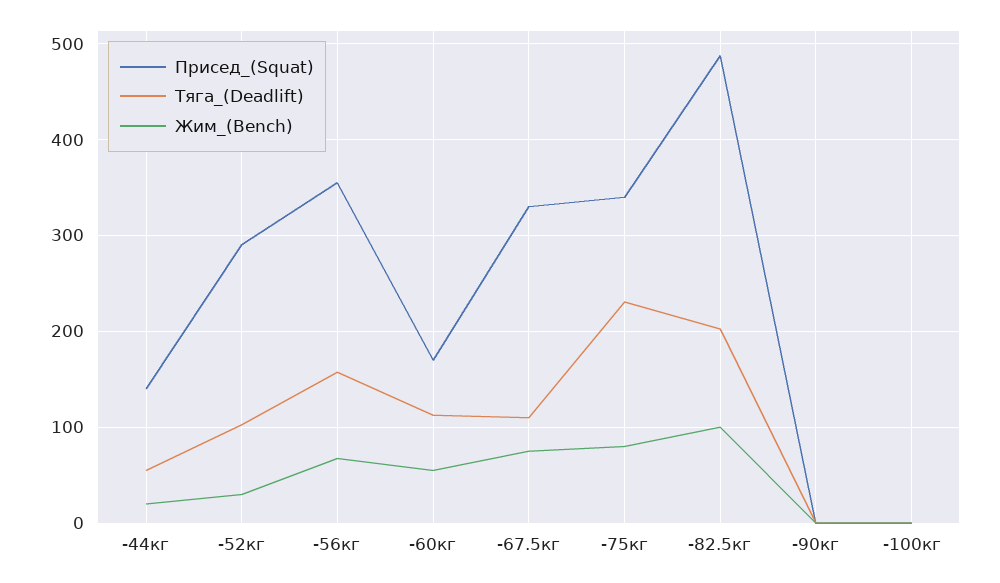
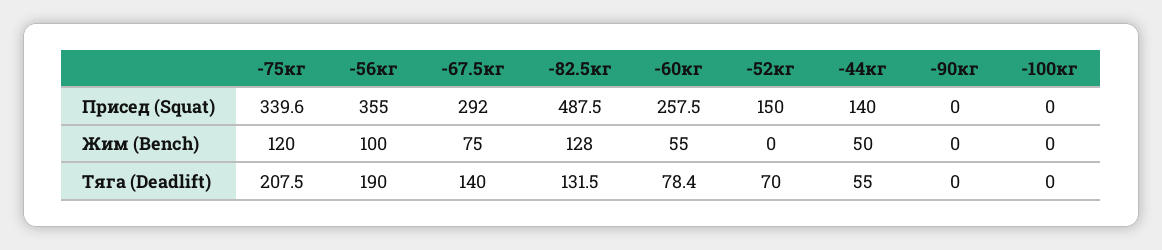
  {
    "Присед_(Squat)": {
      "-44кг": 140,
-     "-52кг": 290,
+     "-52кг": 150,
      "-56кг": 355,
-     "-60кг": 170,
+     "-60кг": 257.5,
-     "-67.5кг": 330,
+     "-67.5кг": 292,
      "-75кг": 339.6,
      "-82.5кг": 487.5,
      "-90кг": 0,
      "-100кг": 0
    },
    "Тяга_(Deadlift)": {
      "-44кг": 55,
-     "-52кг": 100,
+     "-52кг": 70,
-     "-56кг": 160,
+     "-56кг": 190,
-     "-60кг": 110,
+     "-60кг": 78.4,
-     "-67.5кг": 110,
+     "-67.5кг": 140,
-     "-75кг": 230,
+     "-75кг": 207.5,
-     "-82.5кг": 200,
+     "-82.5кг": 131.5,
      "-90кг": 0,
      "-100кг": 0
    },
    "Жим_(Bench)": {
-     "-44кг": 20,
+     "-44кг": 50,
-     "-52кг": 30,
+     "-52кг": 0,
-     "-56кг": 70,
+     "-56кг": 100,
      "-60кг": 55,
      "-67.5кг": 75,
-     "-75кг": 80,
+     "-75кг": 120,
-     "-82.5кг": 100,
+     "-82.5кг": 128,
      "-90кг": 0,
      "-100кг": 0
    }
  }

